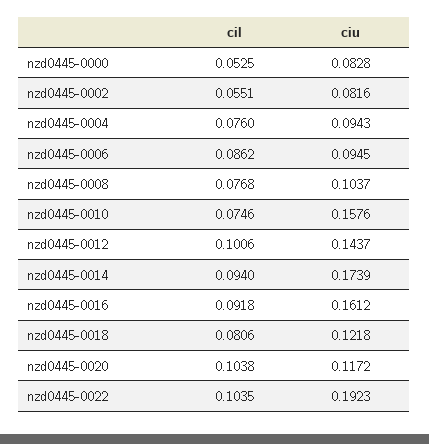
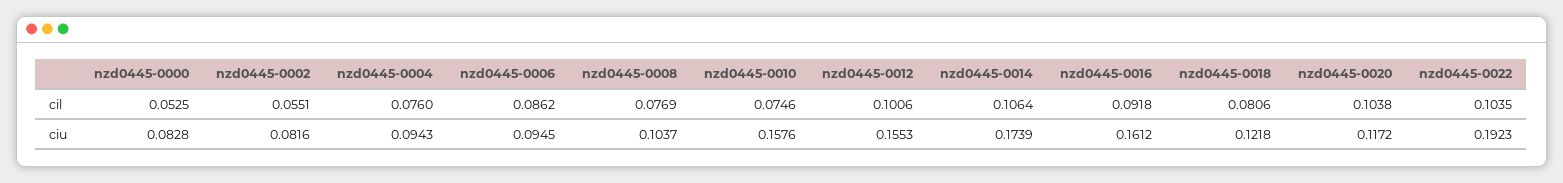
  {
    "cil": {
      "nzd0445-0000": 0.0525,
      "nzd0445-0002": 0.0551,
      "nzd0445-0004": 0.076,
      "nzd0445-0006": 0.0862,
-     "nzd0445-0008": 0.0768,
+     "nzd0445-0008": 0.0769,
      "nzd0445-0010": 0.0746,
      "nzd0445-0012": 0.1006,
-     "nzd0445-0014": 0.094,
+     "nzd0445-0014": 0.1064,
      "nzd0445-0016": 0.0918,
      "nzd0445-0018": 0.0806,
      "nzd0445-0020": 0.1038,
      "nzd0445-0022": 0.1035
    },
    "ciu": {
      "nzd0445-0000": 0.0828,
      "nzd0445-0002": 0.0816,
      "nzd0445-0004": 0.0943,
      "nzd0445-0006": 0.0945,
      "nzd0445-0008": 0.1037,
      "nzd0445-0010": 0.1576,
-     "nzd0445-0012": 0.1437,
+     "nzd0445-0012": 0.1553,
      "nzd0445-0014": 0.1739,
      "nzd0445-0016": 0.1612,
      "nzd0445-0018": 0.1218,
      "nzd0445-0020": 0.1172,
      "nzd0445-0022": 0.1923
    }
  }

